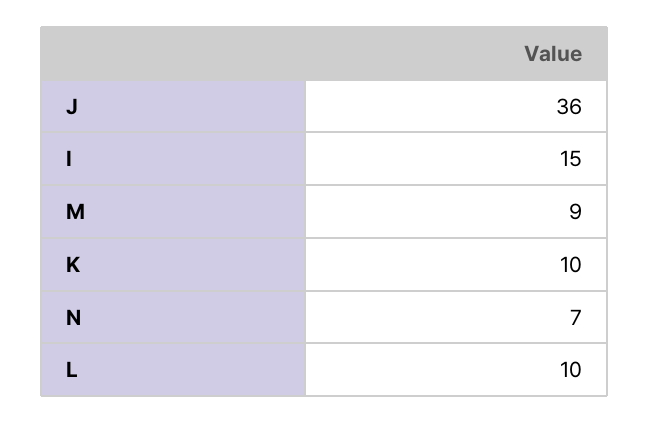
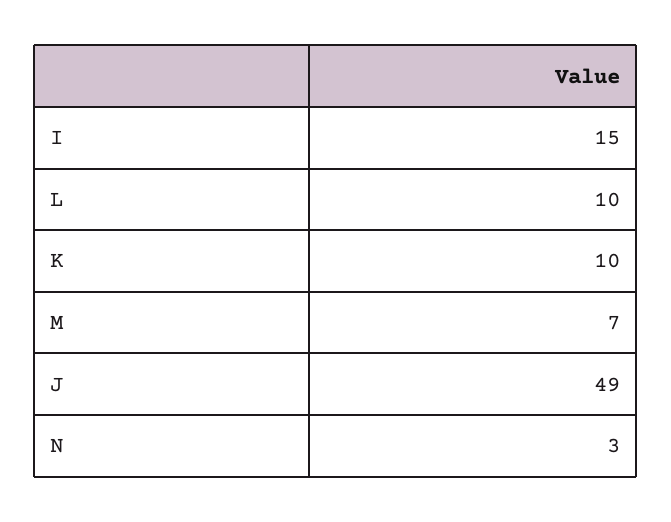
  {
-   "J": 36,
+   "J": 49,
    "I": 15,
-   "M": 9,
+   "M": 7,
    "K": 10,
-   "N": 7,
+   "N": 3,
    "L": 10
  }

